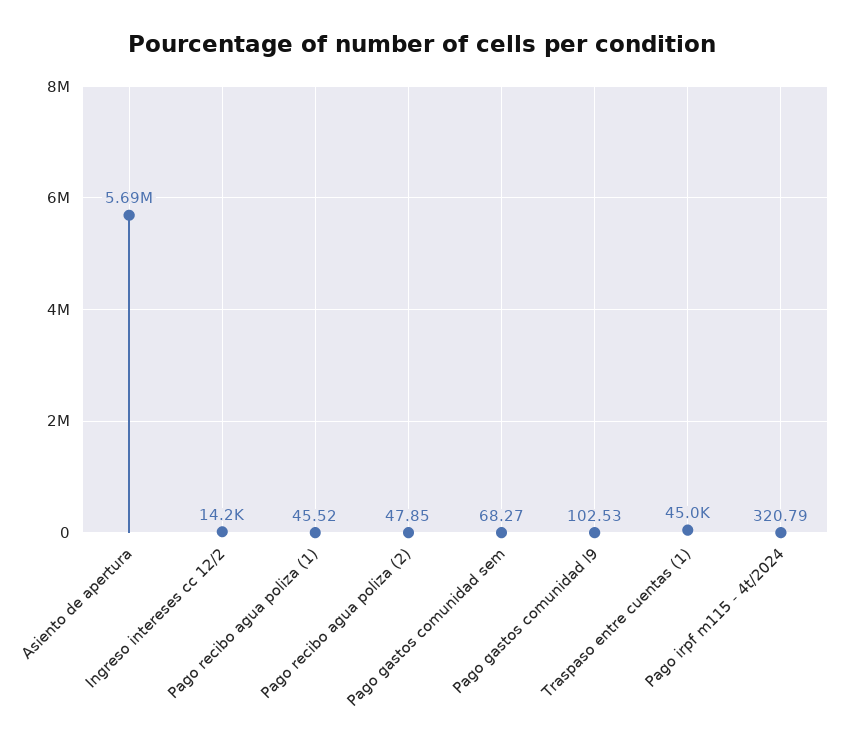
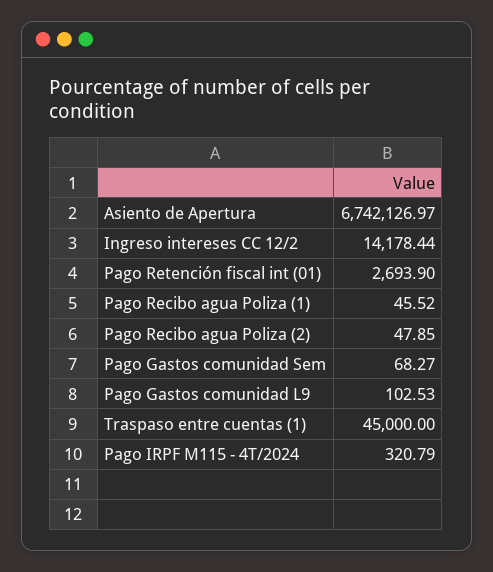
  {
-   "Asiento de apertura": 5690000,
+   "Asiento de apertura": 6742126.97,
    "Ingreso intereses cc 12/2": 14178.44,
    "Pago recibo agua poliza (1)": 45.52,
    "Pago recibo agua poliza (2)": 47.85,
    "Pago gastos comunidad sem": 68.27,
    "Pago gastos comunidad l9": 102.53,
    "Traspaso entre cuentas (1)": 45000,
-   "Pago irpf m115 - 4t/2024": 320.79
+   "Pago irpf m115 - 4t/2024": 320.79,
+   "Pago Retención fiscal int (01)": 2693.9
  }

